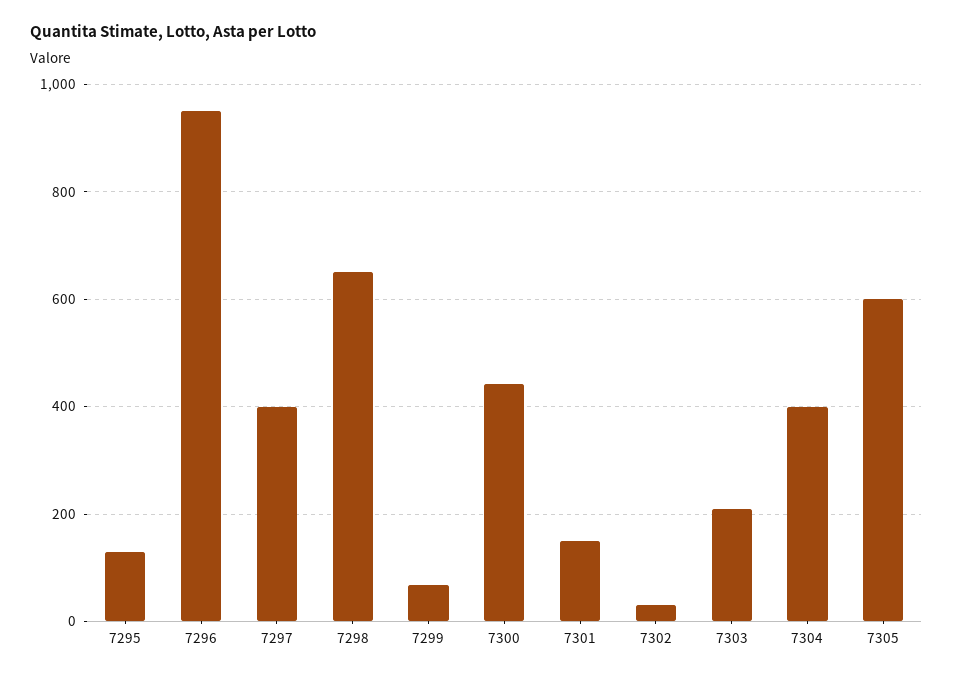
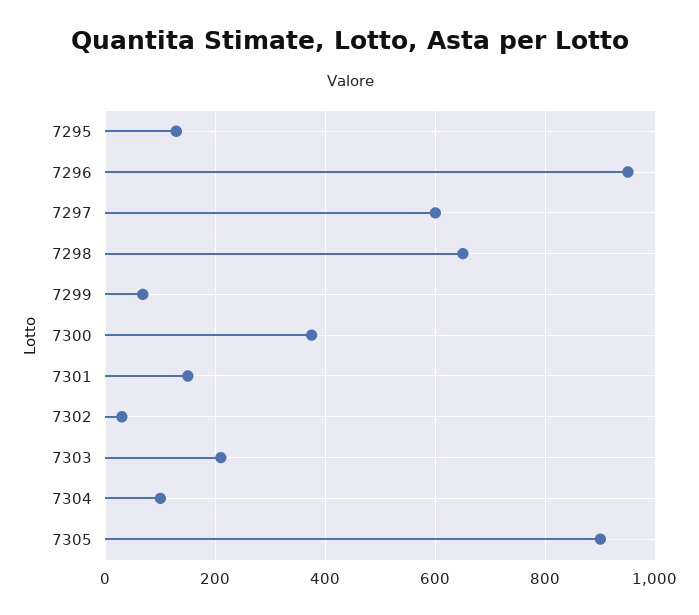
  {
    "7295": 120,
    "7296": 960,
-   "7297": 400,
+   "7297": 600,
    "7298": 660,
    "7299": 60,
-   "7300": 440,
+   "7300": 380,
    "7301": 160,
    "7302": 40,
    "7303": 220,
-   "7304": 400,
+   "7304": 100,
-   "7305": 600
+   "7305": 900
  }

